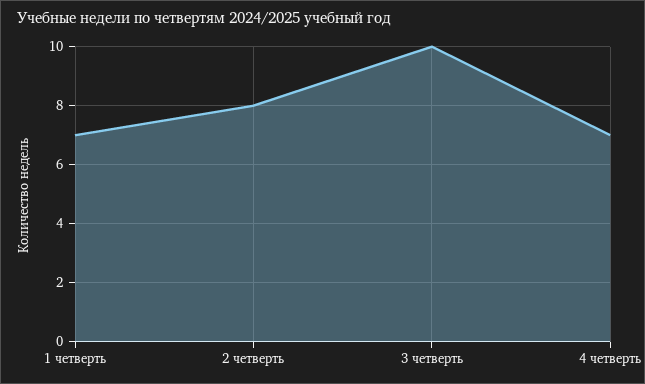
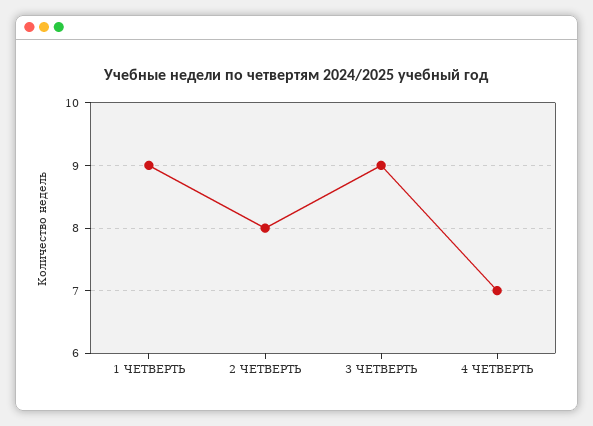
  {
-   "1 четверть": 7,
+   "1 четверть": 9,
    "2 четверть": 8,
-   "3 четверть": 10,
+   "3 четверть": 9,
    "4 четверть": 7
  }

